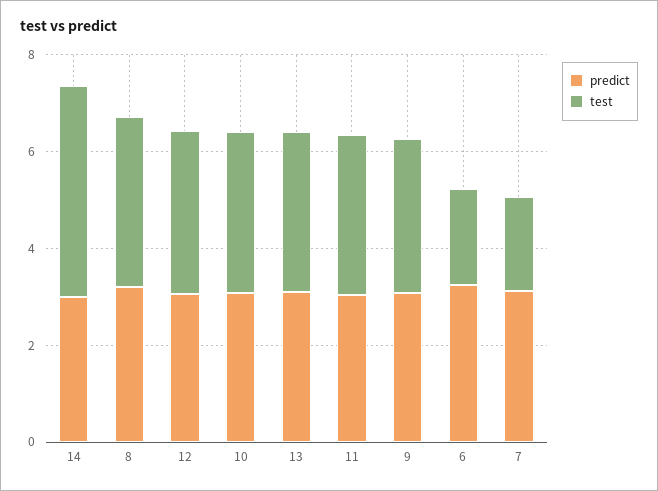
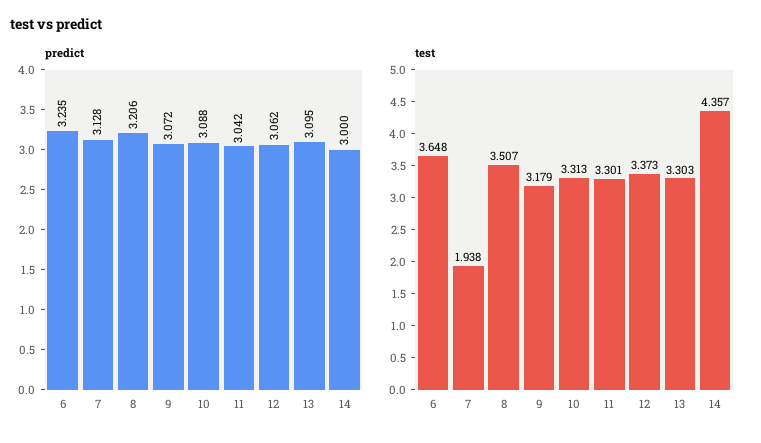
  {
    "predict": {
      "14": 3,
      "8": 3.206,
      "12": 3.062,
      "10": 3.088,
      "13": 3.095,
      "11": 3.042,
      "9": 3.072,
      "6": 3.235,
      "7": 3.128
    },
    "test": {
      "14": 4.357,
      "8": 3.507,
      "12": 3.373,
      "10": 3.313,
      "13": 3.303,
      "11": 3.301,
      "9": 3.179,
-     "6": 2,
+     "6": 3.648,
      "7": 1.938
    }
  }

